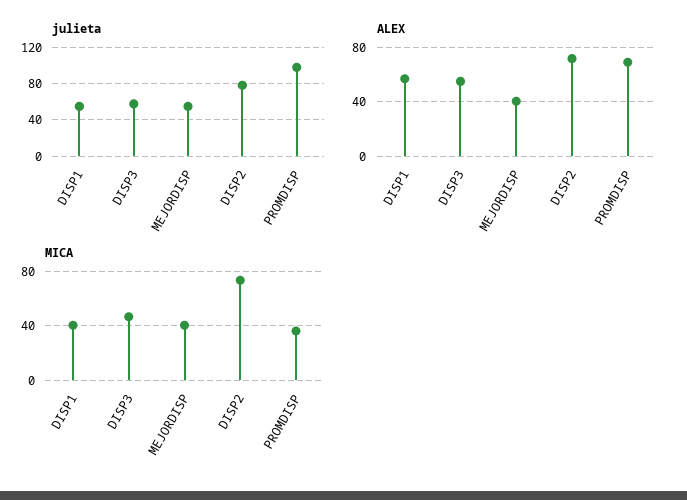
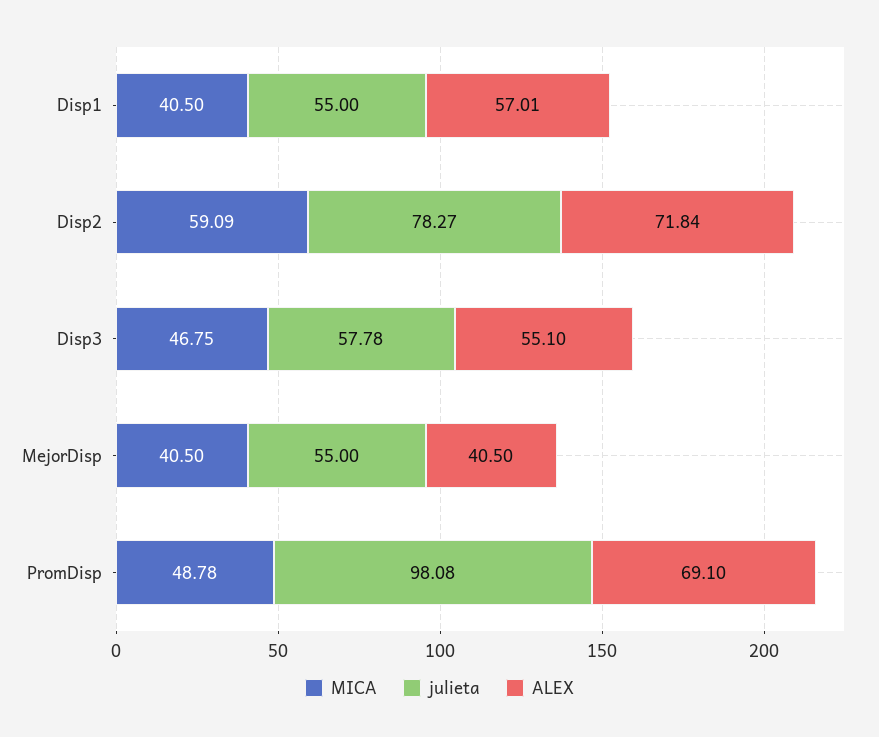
  {
    "julieta": {
      "DISP1": 55,
      "DISP3": 57.78,
      "MEJORDISP": 55,
      "DISP2": 78.27,
      "PROMDISP": 98.08
    },
    "ALEX": {
      "DISP1": 57.01,
      "DISP3": 55.1,
      "MEJORDISP": 40.5,
      "DISP2": 71.84,
      "PROMDISP": 69.1
    },
    "MICA": {
      "DISP1": 40.5,
      "DISP3": 46.75,
      "MEJORDISP": 40.5,
-     "DISP2": 75,
+     "DISP2": 59.09,
-     "PROMDISP": 35
+     "PROMDISP": 48.78
    }
  }

